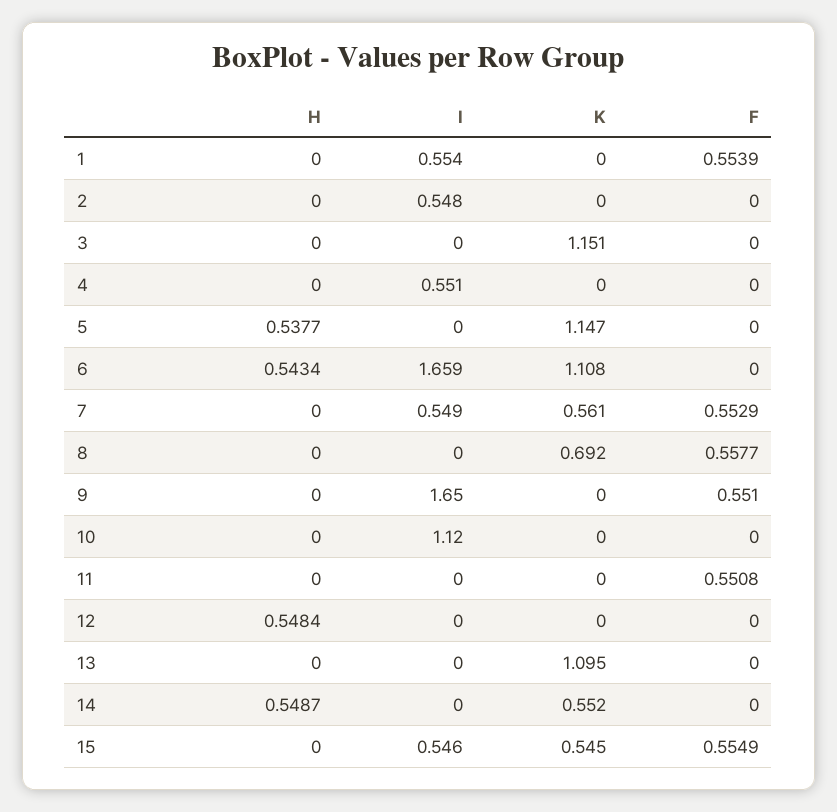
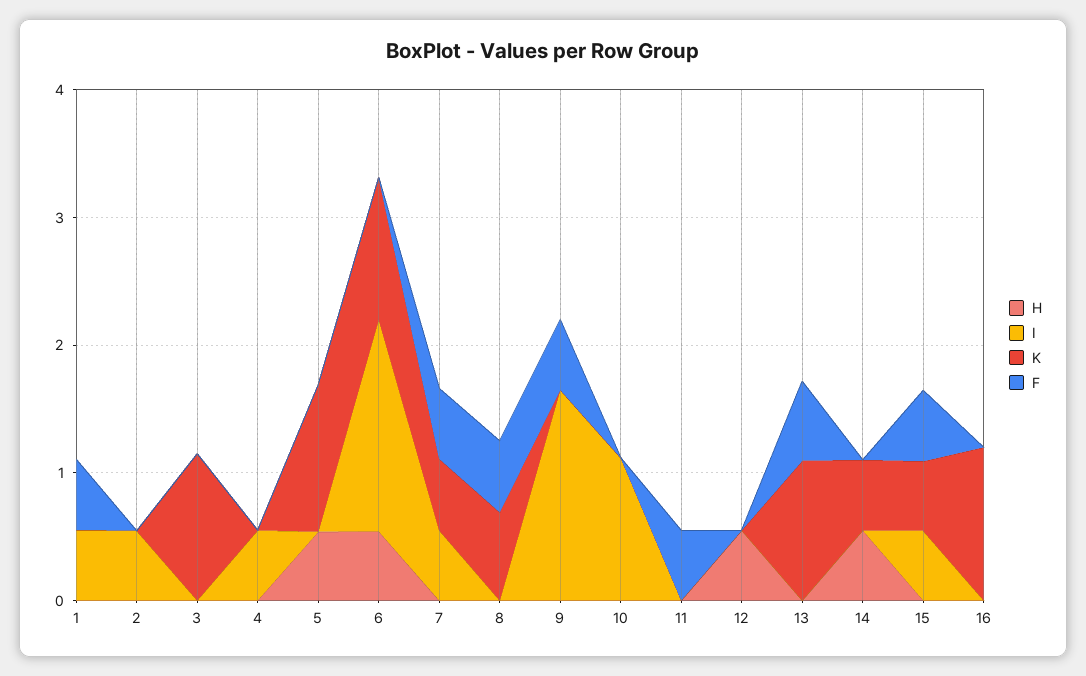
  {
    "H": {
      "1": 0,
      "2": 0,
      "3": 0,
      "4": 0,
      "5": 0.5377,
      "6": 0.5434,
      "7": 0,
      "8": 0,
      "9": 0,
      "10": 0,
      "11": 0,
      "12": 0.5484,
      "13": 0,
      "14": 0.5487,
-     "15": 0
+     "15": 0,
+     "16": 0
    },
    "I": {
      "1": 0.554,
      "2": 0.548,
      "3": 0,
      "4": 0.551,
      "5": 0,
      "6": 1.659,
      "7": 0.549,
      "8": 0,
      "9": 1.65,
      "10": 1.12,
      "11": 0,
      "12": 0,
      "13": 0,
      "14": 0,
-     "15": 0.546
+     "15": 0.546,
+     "16": 0
    },
    "K": {
      "1": 0,
      "2": 0,
      "3": 1.151,
      "4": 0,
      "5": 1.147,
      "6": 1.108,
      "7": 0.561,
      "8": 0.692,
      "9": 0,
      "10": 0,
      "11": 0,
      "12": 0,
      "13": 1.095,
      "14": 0.552,
-     "15": 0.545
+     "15": 0.545,
+     "16": 1.2
    },
    "F": {
      "1": 0.5539,
      "2": 0,
      "3": 0,
      "4": 0,
      "5": 0,
      "6": 0,
      "7": 0.5529,
      "8": 0.5577,
      "9": 0.551,
      "10": 0,
      "11": 0.5508,
      "12": 0,
-     "13": 0,
+     "13": 0.6,
      "14": 0,
-     "15": 0.5549
+     "15": 0.5549,
+     "16": 0
    }
  }

